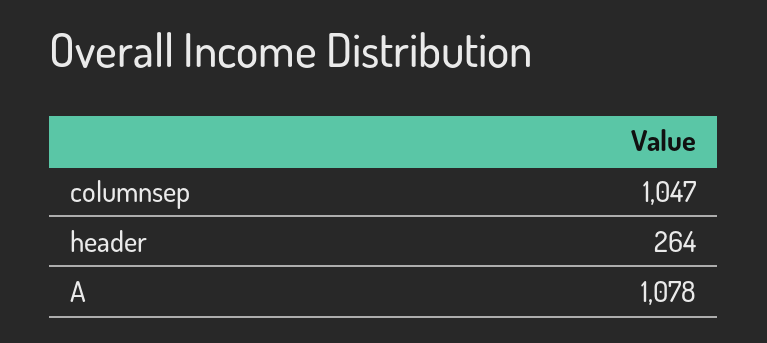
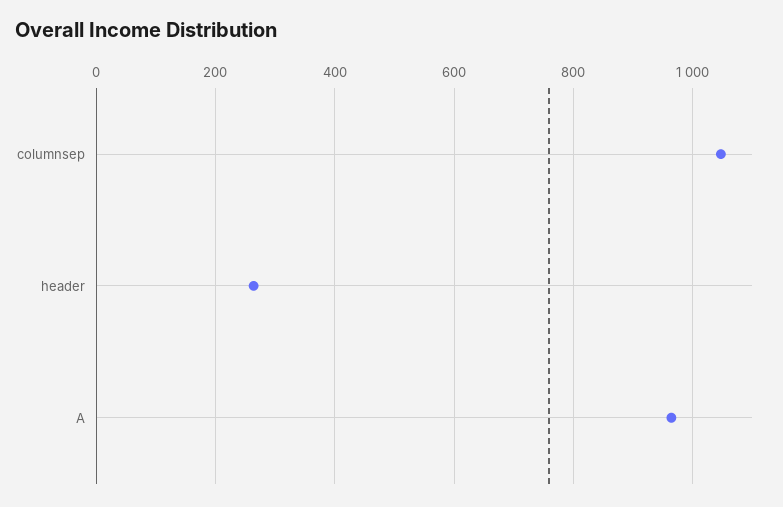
  {
    "columnsep": 1047,
    "header": 264,
-   "A": 1078
+   "A": 960
  }

